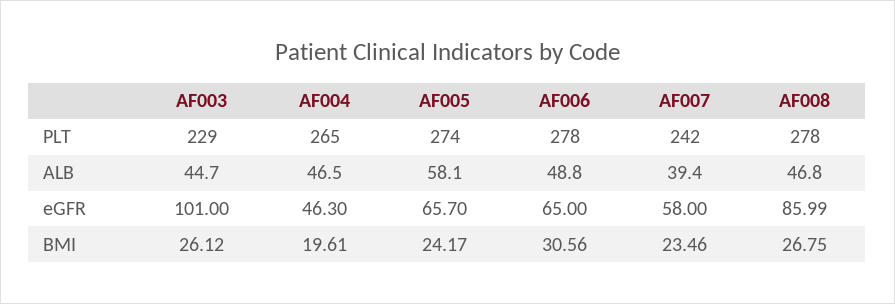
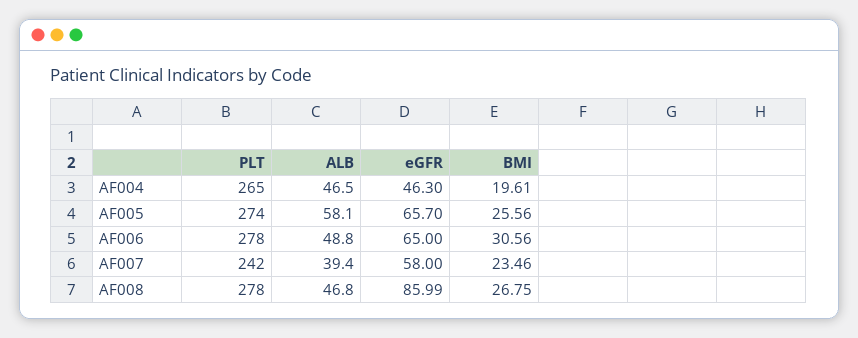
  {
-   "AF003": {
-     "PLT": 229,
-     "ALB": 44.7,
-     "eGFR": 101,
-     "BMI": 26.12
-   },
    "AF004": {
      "PLT": 265,
      "ALB": 46.5,
      "eGFR": 46.3,
      "BMI": 19.61
    },
    "AF005": {
      "PLT": 274,
      "ALB": 58.1,
      "eGFR": 65.7,
-     "BMI": 24.17
+     "BMI": 25.56
    },
    "AF006": {
      "PLT": 278,
      "ALB": 48.8,
      "eGFR": 65,
      "BMI": 30.56
    },
    "AF007": {
      "PLT": 242,
      "ALB": 39.4,
      "eGFR": 58,
      "BMI": 23.46
    },
    "AF008": {
      "PLT": 278,
      "ALB": 46.8,
      "eGFR": 85.99,
      "BMI": 26.75
    }
  }

